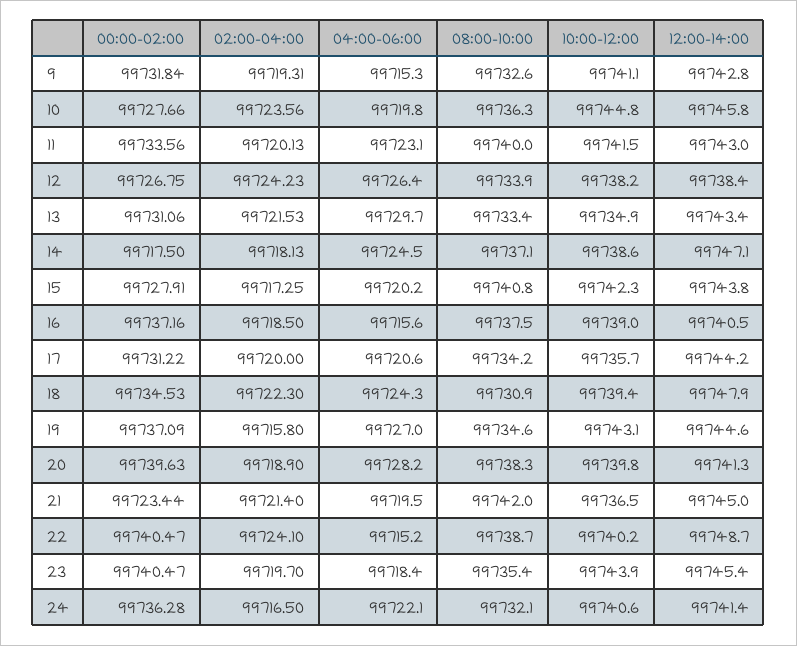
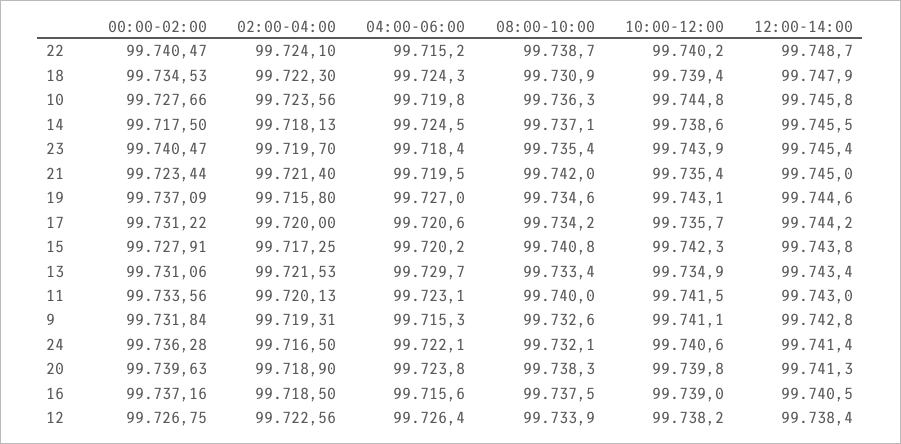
  {
    "00:00-02:00": {
      "9": 99731.84,
      "10": 99727.66,
      "11": 99733.56,
      "12": 99726.75,
      "13": 99731.06,
      "14": 99717.5,
      "15": 99727.91,
      "16": 99737.16,
      "17": 99731.22,
      "18": 99734.53,
      "19": 99737.09,
      "20": 99739.63,
      "21": 99723.44,
      "22": 99740.47,
      "23": 99740.47,
      "24": 99736.28
    },
    "02:00-04:00": {
      "9": 99719.31,
      "10": 99723.56,
      "11": 99720.13,
-     "12": 99724.23,
+     "12": 99722.56,
      "13": 99721.53,
      "14": 99718.13,
      "15": 99717.25,
      "16": 99718.5,
      "17": 99720,
      "18": 99722.3,
      "19": 99715.8,
      "20": 99718.9,
      "21": 99721.4,
      "22": 99724.1,
      "23": 99719.7,
      "24": 99716.5
    },
    "04:00-06:00": {
      "9": 99715.3,
      "10": 99719.8,
      "11": 99723.1,
      "12": 99726.4,
      "13": 99729.7,
      "14": 99724.5,
      "15": 99720.2,
      "16": 99715.6,
      "17": 99720.6,
      "18": 99724.3,
      "19": 99727,
-     "20": 99728.2,
+     "20": 99723.8,
      "21": 99719.5,
      "22": 99715.2,
      "23": 99718.4,
      "24": 99722.1
    },
    "08:00-10:00": {
      "9": 99732.6,
      "10": 99736.3,
      "11": 99740,
      "12": 99733.9,
      "13": 99733.4,
      "14": 99737.1,
      "15": 99740.8,
      "16": 99737.5,
      "17": 99734.2,
      "18": 99730.9,
      "19": 99734.6,
      "20": 99738.3,
      "21": 99742,
      "22": 99738.7,
      "23": 99735.4,
      "24": 99732.1
    },
    "10:00-12:00": {
      "9": 99741.1,
      "10": 99744.8,
      "11": 99741.5,
      "12": 99738.2,
      "13": 99734.9,
      "14": 99738.6,
      "15": 99742.3,
      "16": 99739,
      "17": 99735.7,
      "18": 99739.4,
      "19": 99743.1,
      "20": 99739.8,
-     "21": 99736.5,
+     "21": 99735.4,
      "22": 99740.2,
      "23": 99743.9,
      "24": 99740.6
    },
    "12:00-14:00": {
      "9": 99742.8,
      "10": 99745.8,
      "11": 99743,
      "12": 99738.4,
      "13": 99743.4,
-     "14": 99747.1,
+     "14": 99745.5,
      "15": 99743.8,
      "16": 99740.5,
      "17": 99744.2,
      "18": 99747.9,
      "19": 99744.6,
      "20": 99741.3,
      "21": 99745,
      "22": 99748.7,
      "23": 99745.4,
      "24": 99741.4
    }
  }

